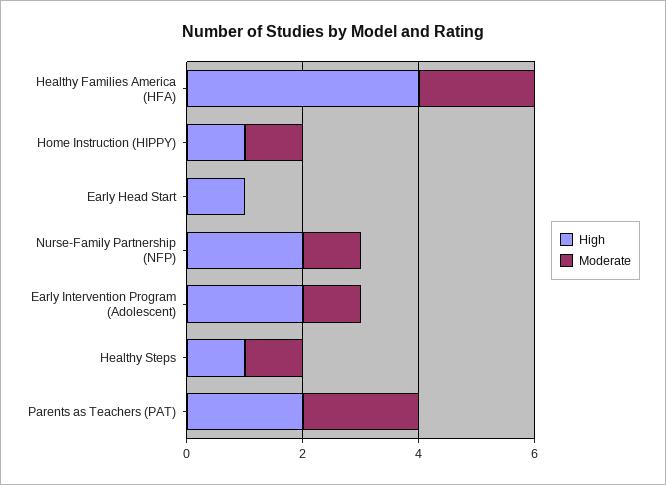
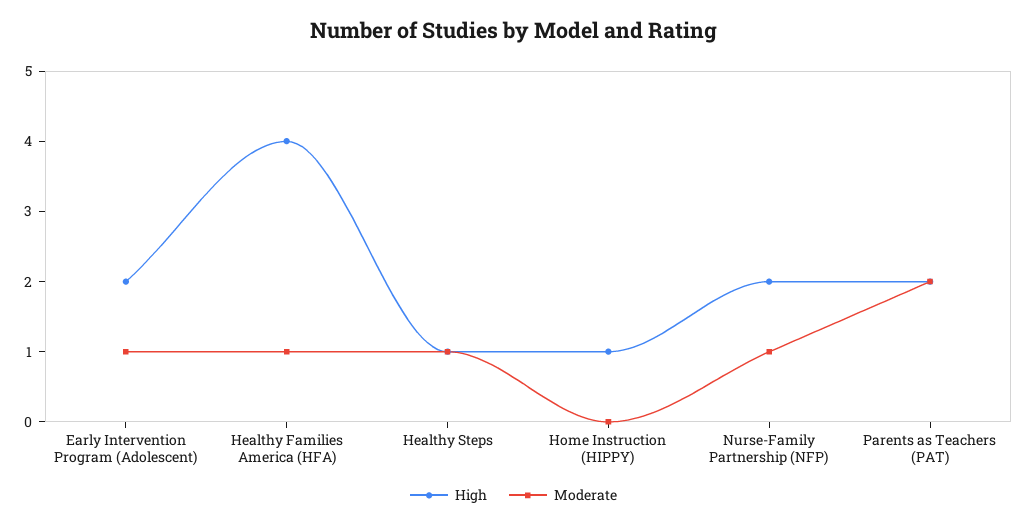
  {
    "High": {
      "Healthy Families America (HFA)": 4,
      "Home Instruction (HIPPY)": 1,
-     "Early Head Start": 1,
      "Nurse-Family Partnership (NFP)": 2,
      "Early Intervention Program (Adolescent)": 2,
      "Healthy Steps": 1,
      "Parents as Teachers (PAT)": 2
    },
    "Moderate": {
-     "Healthy Families America (HFA)": 2,
+     "Healthy Families America (HFA)": 1,
-     "Home Instruction (HIPPY)": 1,
+     "Home Instruction (HIPPY)": 0,
-     "Early Head Start": 0,
      "Nurse-Family Partnership (NFP)": 1,
      "Early Intervention Program (Adolescent)": 1,
      "Healthy Steps": 1,
      "Parents as Teachers (PAT)": 2
    }
  }

